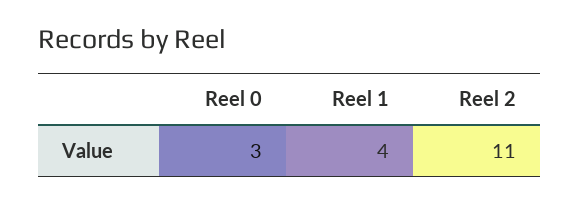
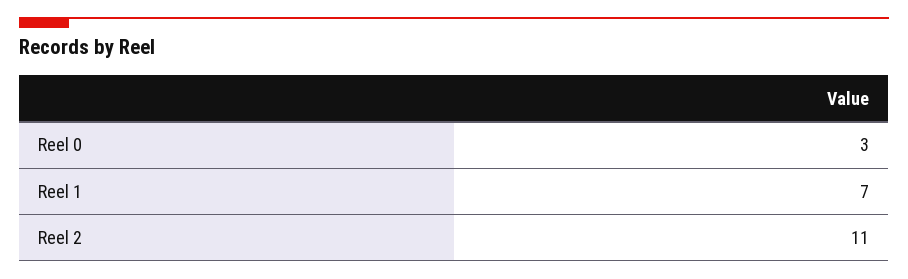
  {
    "Reel 0": 3,
-   "Reel 1": 4,
+   "Reel 1": 7,
    "Reel 2": 11
  }

